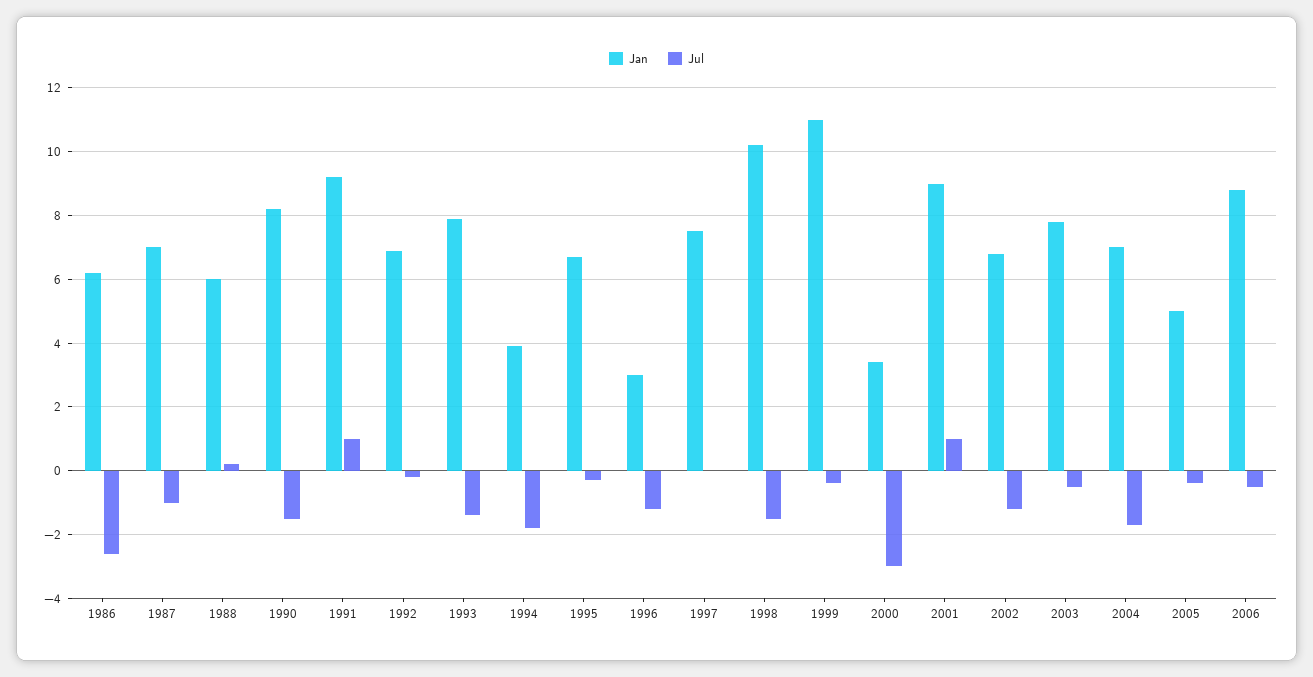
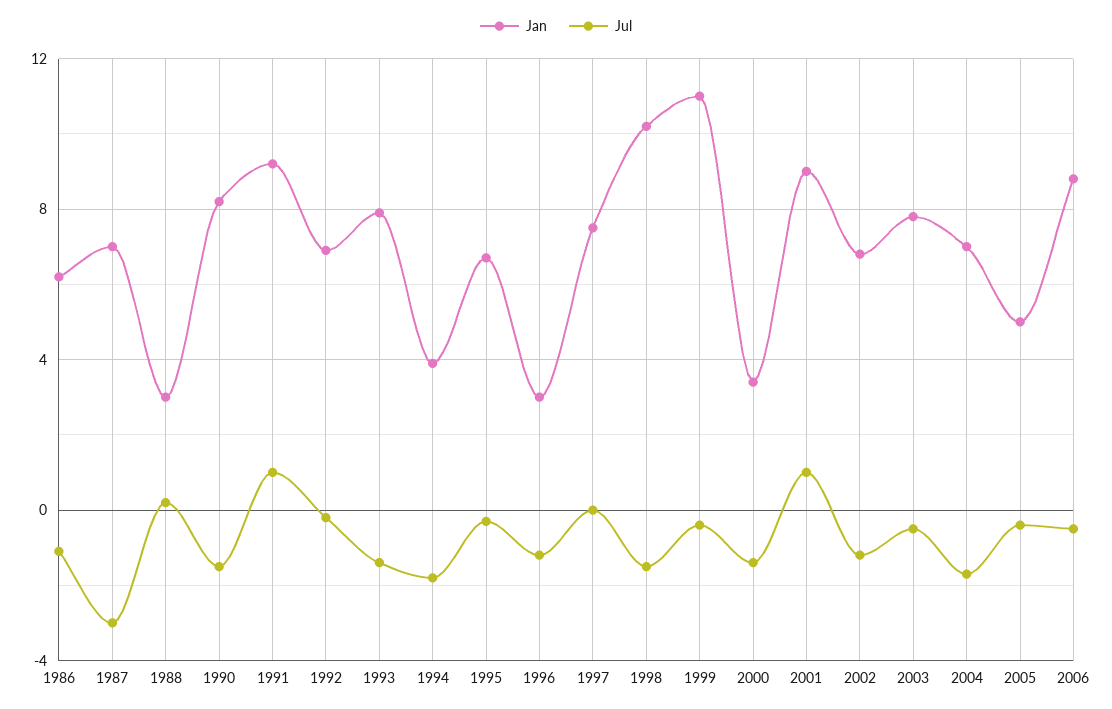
  {
    "Jan": {
      "1986": 6,
      "1987": 7,
-     "1988": 6,
+     "1988": 3,
      "1990": 8,
      "1991": 9,
      "1992": 7,
      "1993": 8,
      "1994": 4,
      "1995": 6.5,
      "1996": 3,
      "1997": 7.5,
      "1998": 10,
      "1999": 11,
      "2000": 3.5,
      "2001": 9,
      "2002": 7,
      "2003": 8,
      "2004": 7,
      "2005": 5,
      "2006": 9
    },
    "Jul": {
-     "1986": -2.5,
+     "1986": -1,
-     "1987": -1,
+     "1987": -3,
      "1988": 0,
      "1990": -1.5,
      "1991": 1,
      "1992": 0,
      "1993": -1.5,
      "1994": -2,
      "1995": -0.5,
      "1996": -1,
      "1997": 0,
      "1998": -1.5,
      "1999": -0.5,
-     "2000": -3,
+     "2000": -1.5,
      "2001": 1,
      "2002": -1,
      "2003": -0.5,
      "2004": -1.5,
      "2005": -0.5,
      "2006": -0.5
    }
  }

